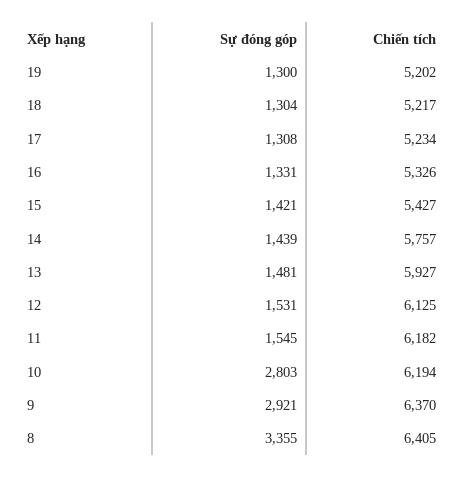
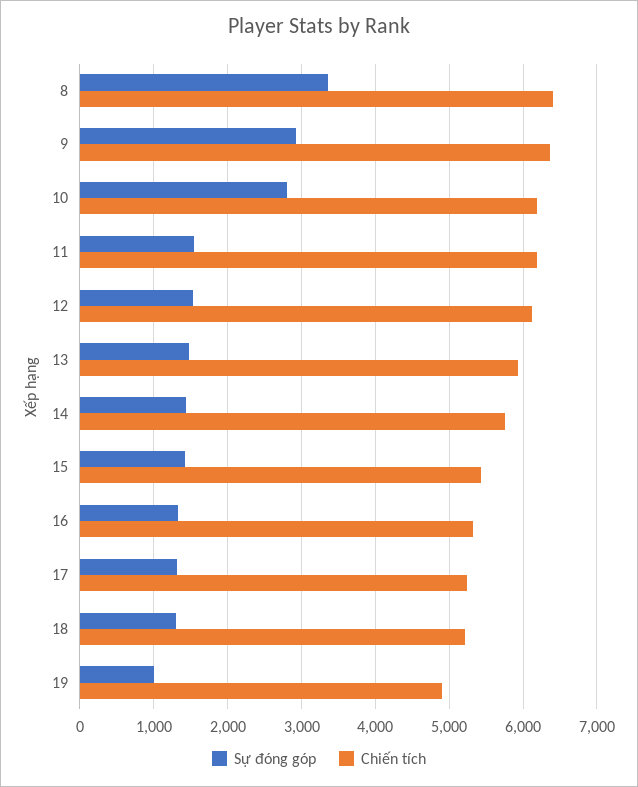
  {
    "Sự đóng góp": {
-     "19": 1300,
+     "19": 1000,
      "18": 1304,
      "17": 1308,
      "16": 1331,
      "15": 1421,
      "14": 1439,
      "13": 1481,
      "12": 1531,
      "11": 1545,
      "10": 2803,
      "9": 2921,
      "8": 3355
    },
    "Chiến tích": {
-     "19": 5202,
+     "19": 4900,
      "18": 5217,
      "17": 5234,
      "16": 5326,
      "15": 5427,
      "14": 5757,
      "13": 5927,
      "12": 6125,
      "11": 6182,
      "10": 6194,
      "9": 6370,
      "8": 6405
    }
  }

